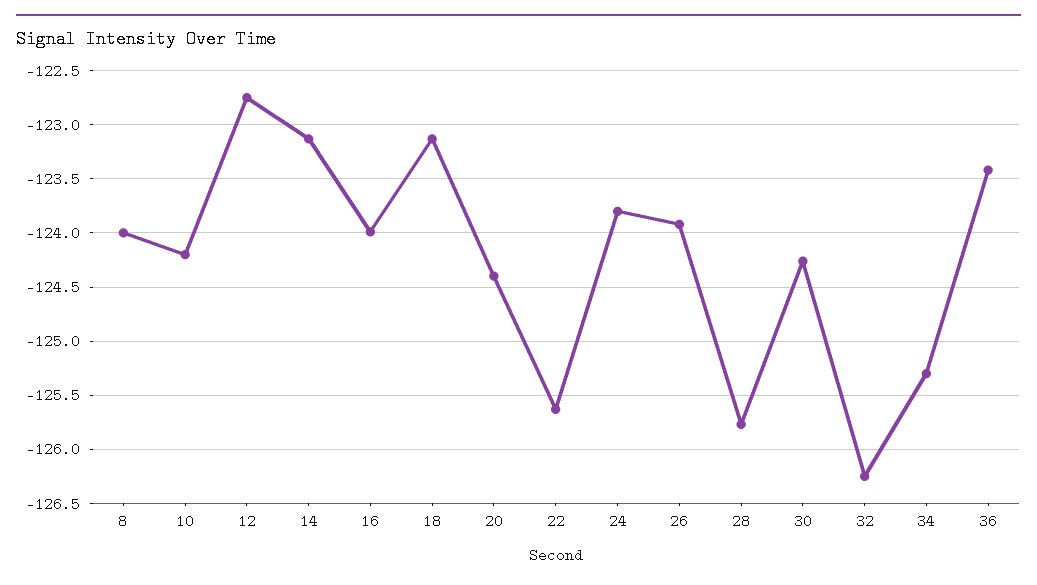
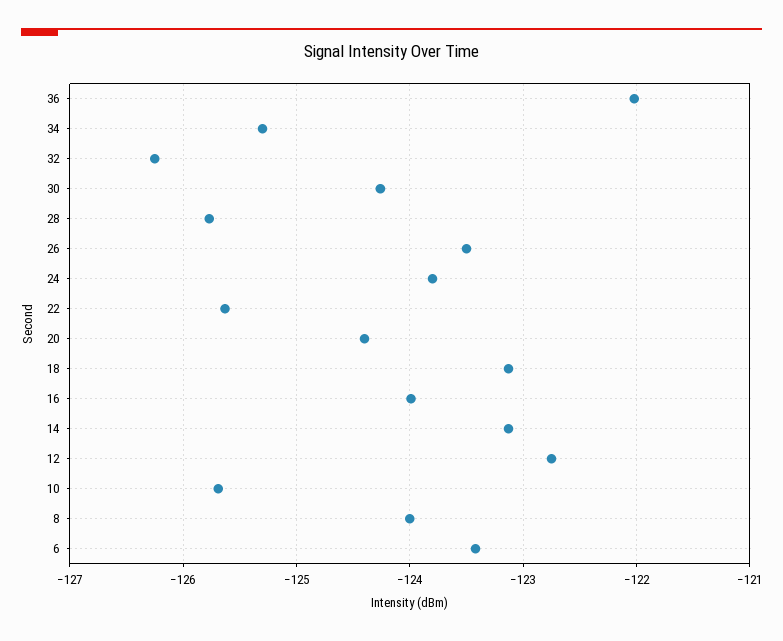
  {
    "8": -124,
-   "10": -124.2,
+   "10": -125.7,
    "12": -122.8,
    "14": -123.1,
    "16": -124,
    "18": -123.1,
    "20": -124.4,
    "22": -125.6,
    "24": -123.8,
-   "26": -123.9,
+   "26": -123.5,
    "28": -125.8,
    "30": -124.3,
    "32": -126.3,
    "34": -125.3,
-   "36": -123.4
+   "36": -122,
+   "6": -123.4
  }

